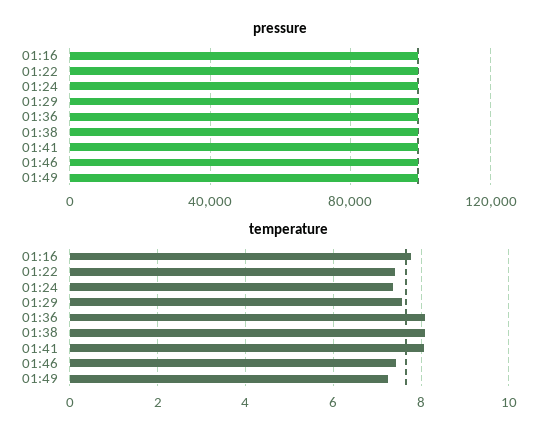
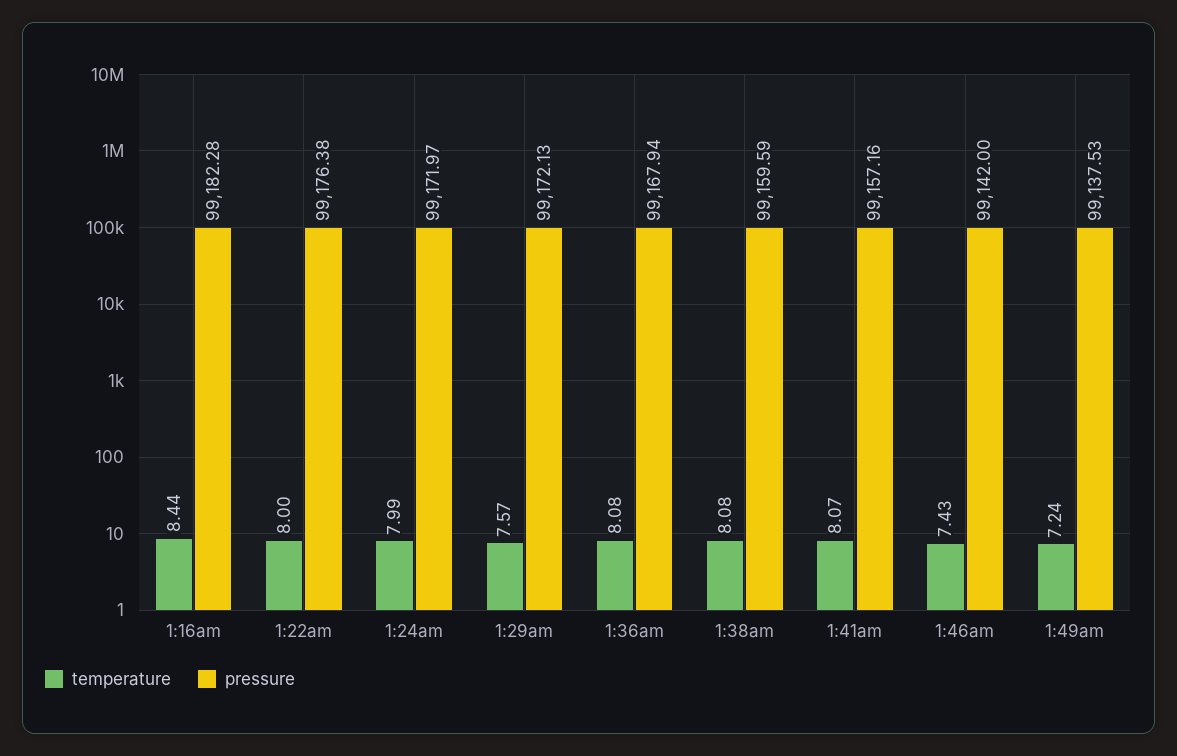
  {
    "pressure": {
      "01:16": 99182.28,
      "01:22": 99176.38,
      "01:24": 99171.97,
      "01:29": 99172.13,
      "01:36": 99167.94,
      "01:38": 99159.59,
      "01:41": 99157.16,
      "01:46": 99142,
      "01:49": 99137.53
    },
    "temperature": {
-     "01:16": 7.8,
+     "01:16": 8.44,
-     "01:22": 7.4,
+     "01:22": 8,
-     "01:24": 7.4,
+     "01:24": 7.99,
      "01:29": 7.57,
      "01:36": 8.08,
      "01:38": 8.08,
      "01:41": 8.07,
      "01:46": 7.43,
      "01:49": 7.24
    }
  }

